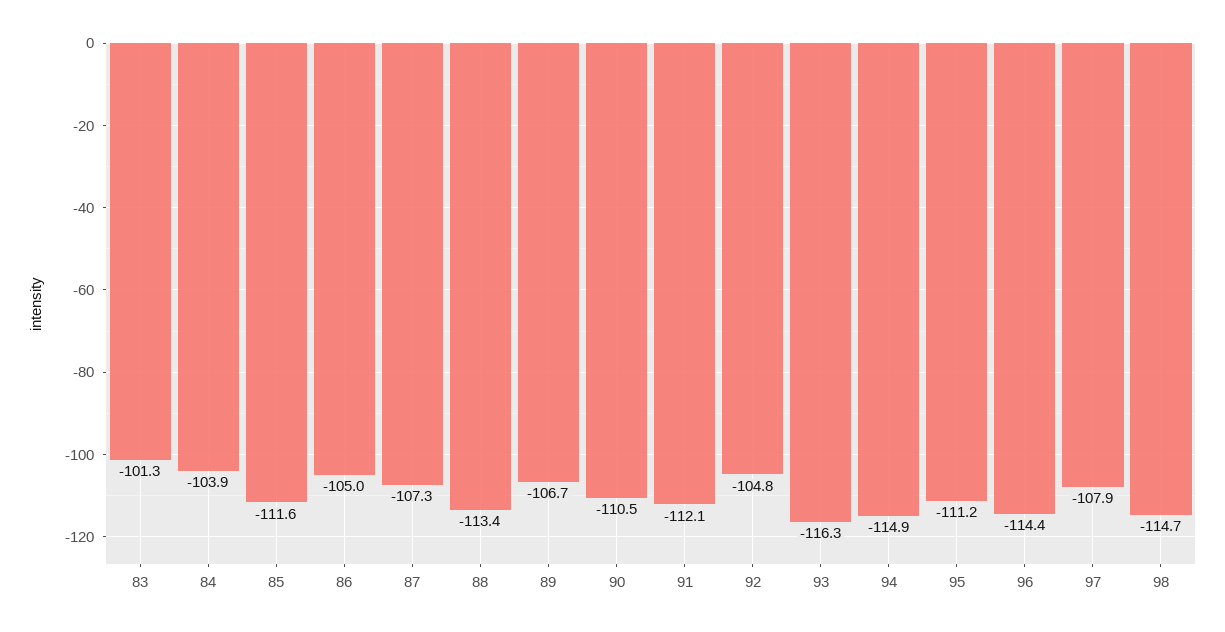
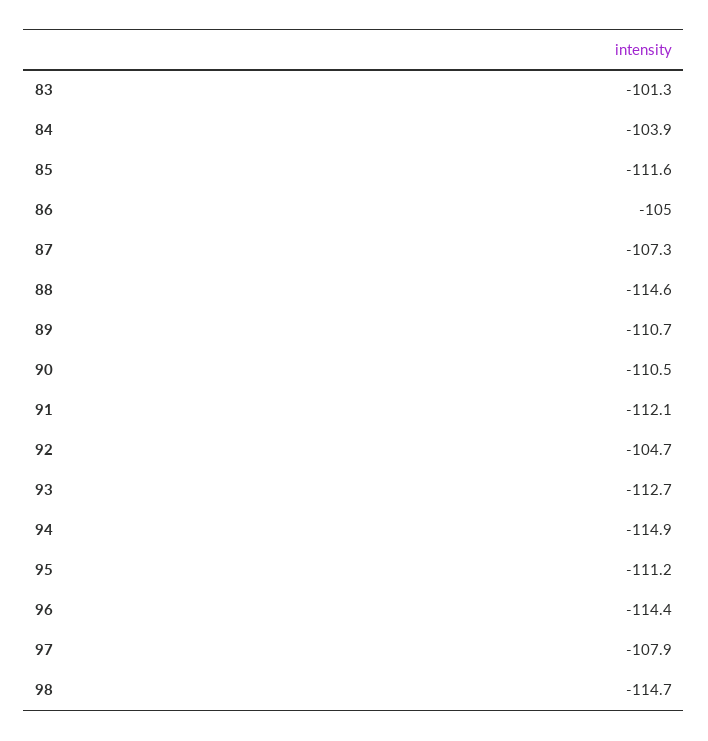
  {
    "83": -101.3,
    "84": -103.9,
    "85": -111.6,
    "86": -105,
    "87": -107.3,
-   "88": -113.4,
+   "88": -114.6,
-   "89": -106.7,
+   "89": -110.7,
    "90": -110.5,
    "91": -112.1,
-   "92": -104.8,
+   "92": -104.7,
-   "93": -116.3,
+   "93": -112.7,
    "94": -114.9,
    "95": -111.2,
    "96": -114.4,
    "97": -107.9,
    "98": -114.7
  }

